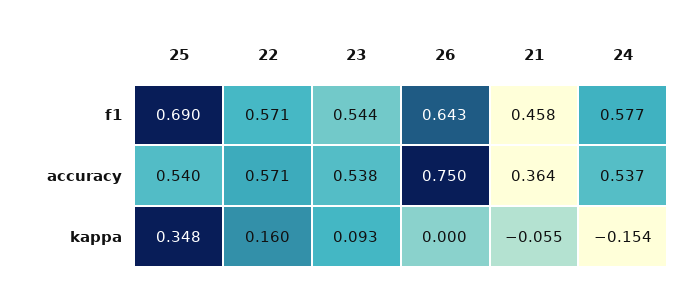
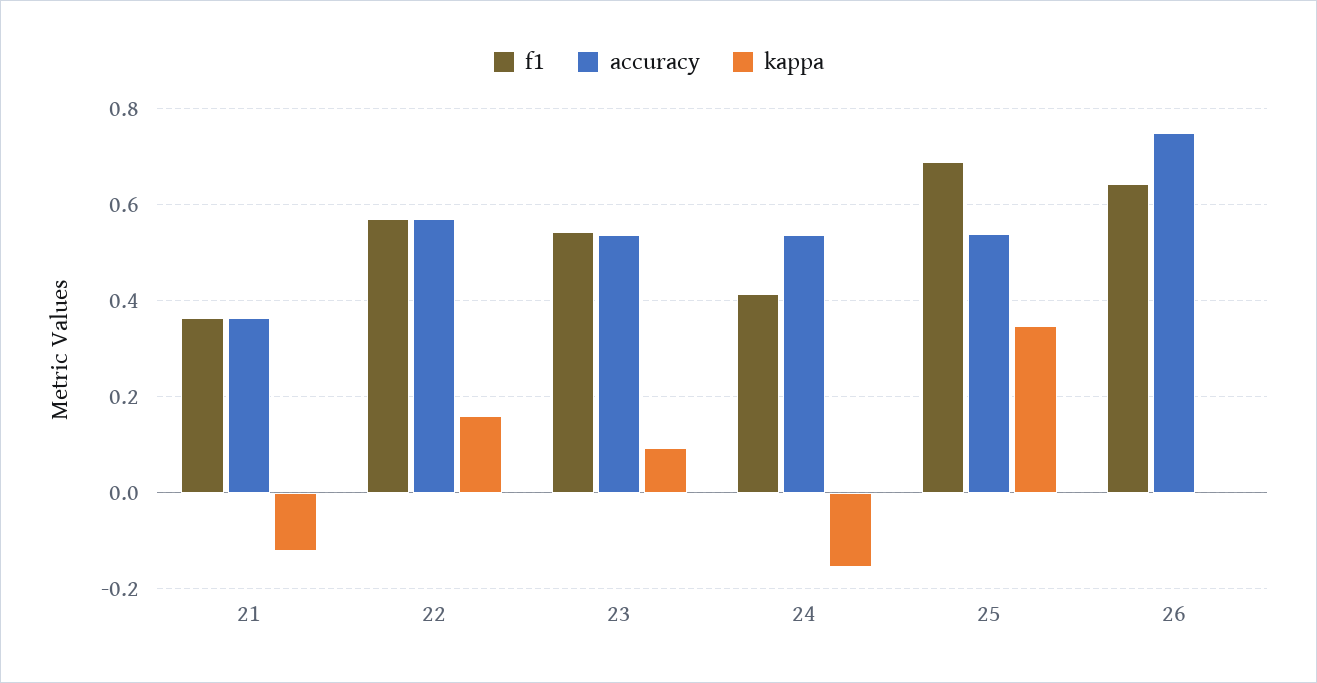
  {
    "f1": {
      "25": 0.69,
      "22": 0.571,
      "23": 0.544,
      "26": 0.643,
-     "21": 0.458,
+     "21": 0.36,
-     "24": 0.577
+     "24": 0.42
    },
    "accuracy": {
      "25": 0.54,
      "22": 0.571,
      "23": 0.538,
      "26": 0.75,
      "21": 0.364,
      "24": 0.537
    },
    "kappa": {
      "25": 0.348,
      "22": 0.16,
      "23": 0.093,
      "26": 0,
-     "21": -0.055,
+     "21": -0.12,
      "24": -0.154
    }
  }

